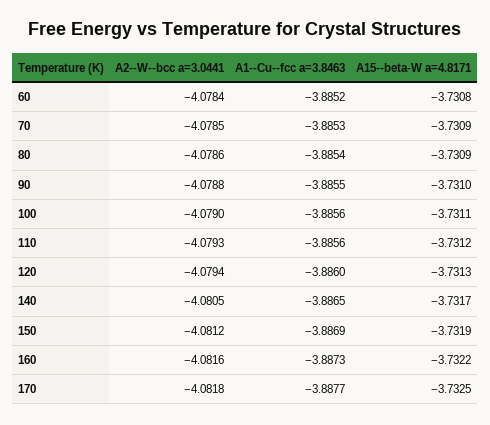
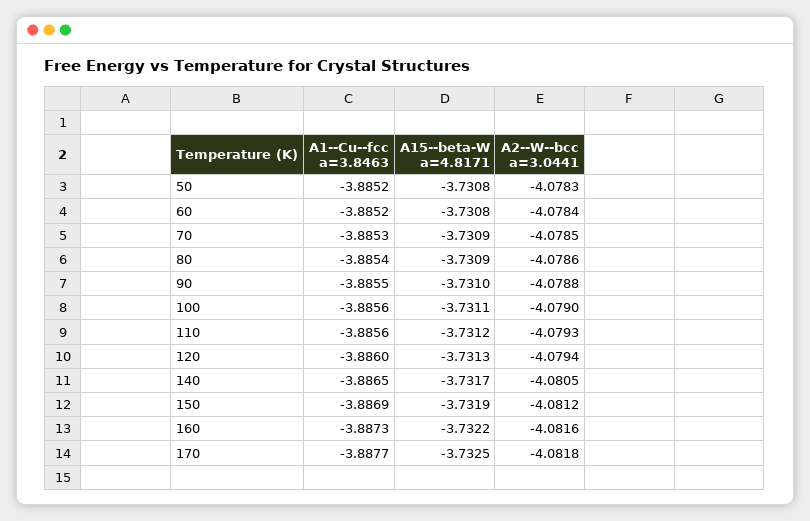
  {
    "A2--W--bcc a=3.0441": {
      "60": -4.0784,
      "70": -4.0785,
      "80": -4.0786,
      "90": -4.0788,
      "100": -4.079,
      "110": -4.0793,
      "120": -4.0794,
      "140": -4.0805,
      "150": -4.0812,
      "160": -4.0816,
-     "170": -4.0818
+     "170": -4.0818,
+     "50": -4.0783
    },
    "A1--Cu--fcc a=3.8463": {
      "60": -3.8852,
      "70": -3.8853,
      "80": -3.8854,
      "90": -3.8855,
      "100": -3.8856,
      "110": -3.8856,
      "120": -3.886,
      "140": -3.8865,
      "150": -3.8869,
      "160": -3.8873,
-     "170": -3.8877
+     "170": -3.8877,
+     "50": -3.8852
    },
    "A15--beta-W a=4.8171": {
      "60": -3.7308,
      "70": -3.7309,
      "80": -3.7309,
      "90": -3.731,
      "100": -3.7311,
      "110": -3.7312,
      "120": -3.7313,
      "140": -3.7317,
      "150": -3.7319,
      "160": -3.7322,
-     "170": -3.7325
+     "170": -3.7325,
+     "50": -3.7308
    }
  }

